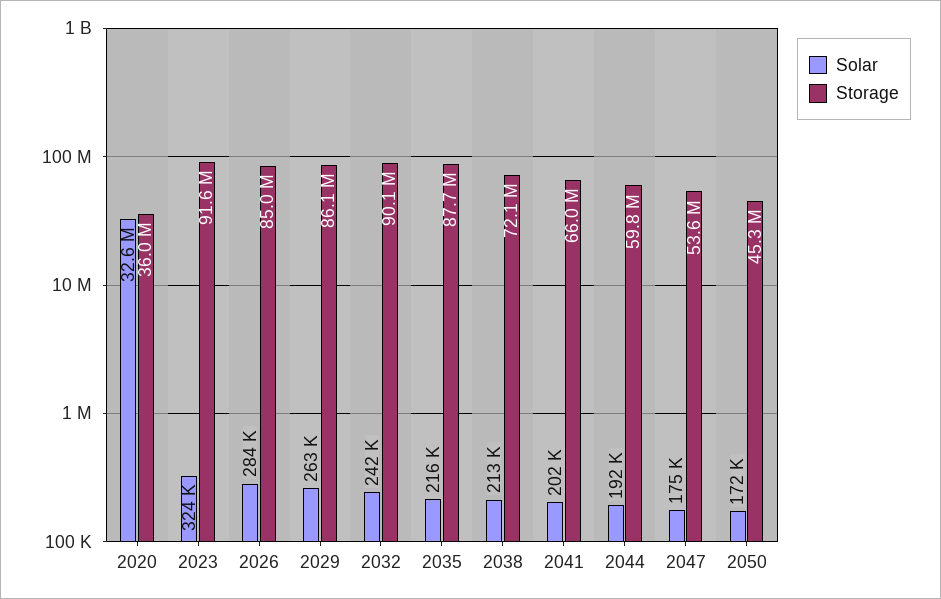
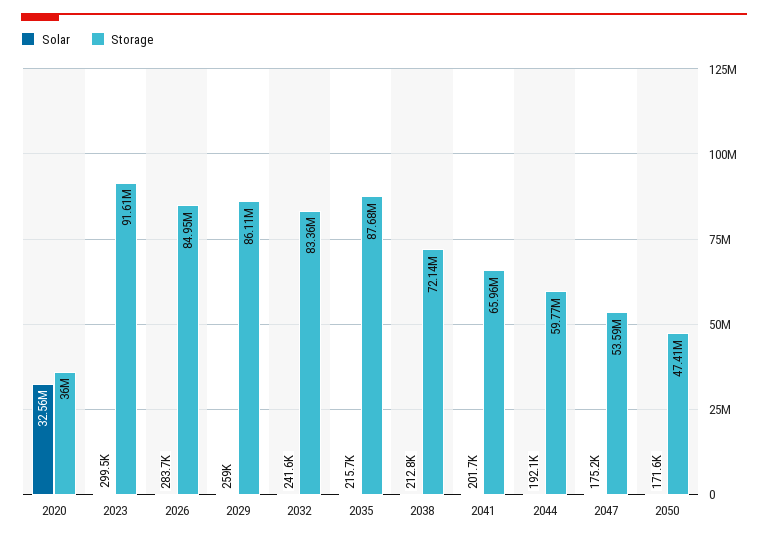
  {
    "Solar": {
      "2020": 32560000,
-     "2023": 324000,
+     "2023": 299500,
      "2026": 283700,
-     "2029": 263000,
+     "2029": 259000,
      "2032": 241600,
      "2035": 215700,
      "2038": 212800,
      "2041": 201700,
      "2044": 192100,
      "2047": 175200,
      "2050": 171600
    },
    "Storage": {
      "2020": 36000000,
      "2023": 91610000,
      "2026": 84950000,
      "2029": 86110000,
-     "2032": 90100000,
+     "2032": 83360000,
      "2035": 87680000,
      "2038": 72140000,
      "2041": 65960000,
      "2044": 59770000,
      "2047": 53590000,
-     "2050": 45300000
+     "2050": 47410000
    }
  }

